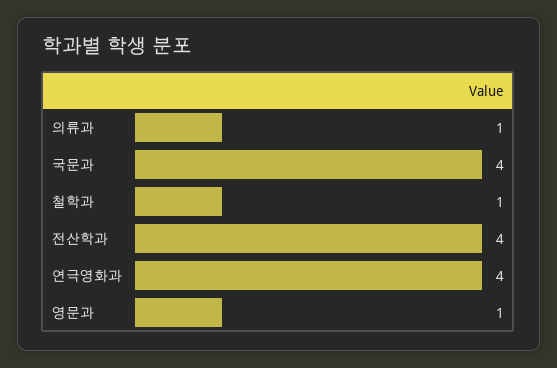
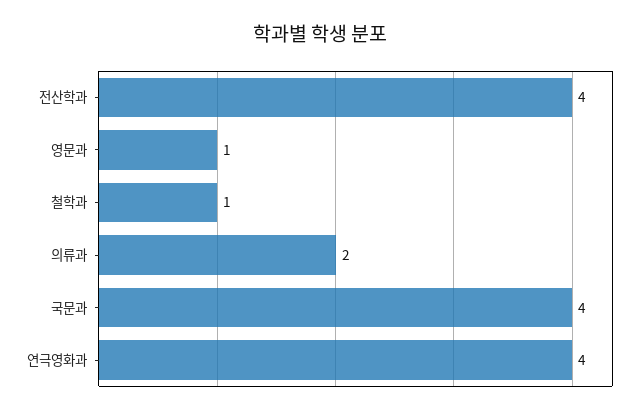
  {
-   "의류과": 1,
+   "의류과": 2,
    "국문과": 4,
    "철학과": 1,
    "전산학과": 4,
    "연극영화과": 4,
    "영문과": 1
  }

